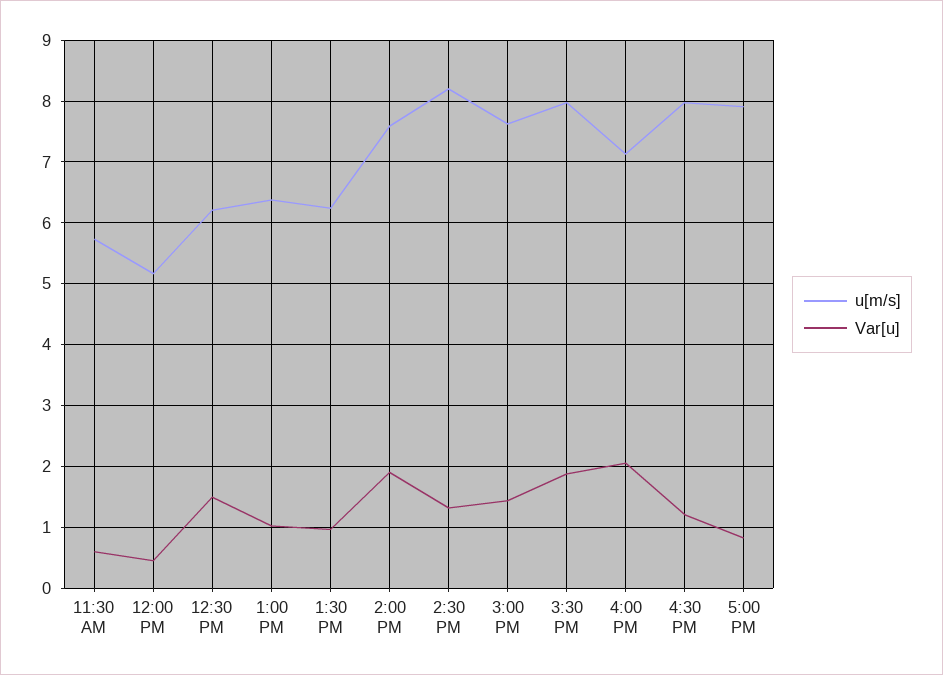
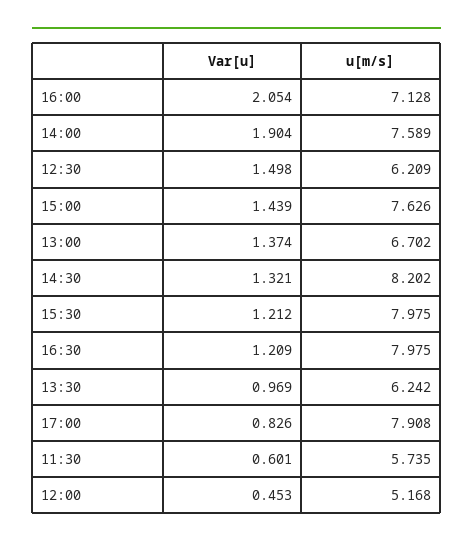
  {
    "u[m/s]": {
      "11:30 AM": 5.735,
      "12:00 PM": 5.168,
      "12:30 PM": 6.209,
-     "1:00 PM": 6.4,
+     "1:00 PM": 6.702,
      "1:30 PM": 6.242,
      "2:00 PM": 7.589,
      "2:30 PM": 8.202,
      "3:00 PM": 7.626,
      "3:30 PM": 7.975,
      "4:00 PM": 7.128,
      "4:30 PM": 7.975,
      "5:00 PM": 7.908
    },
    "Var[u]": {
      "11:30 AM": 0.601,
      "12:00 PM": 0.453,
      "12:30 PM": 1.498,
-     "1:00 PM": 1,
+     "1:00 PM": 1.374,
      "1:30 PM": 0.969,
      "2:00 PM": 1.904,
      "2:30 PM": 1.321,
      "3:00 PM": 1.439,
-     "3:30 PM": 1.9,
+     "3:30 PM": 1.212,
      "4:00 PM": 2.054,
      "4:30 PM": 1.209,
      "5:00 PM": 0.826
    }
  }

